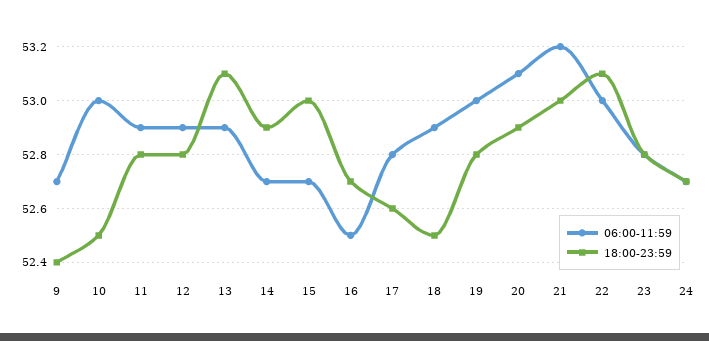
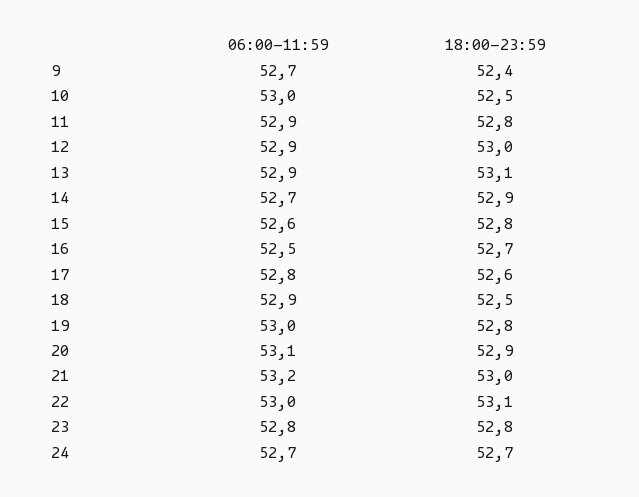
  {
    "06:00-11:59": {
      "9": 52.7,
      "10": 53,
      "11": 52.9,
      "12": 52.9,
      "13": 52.9,
      "14": 52.7,
-     "15": 52.7,
+     "15": 52.6,
      "16": 52.5,
      "17": 52.8,
      "18": 52.9,
      "19": 53,
      "20": 53.1,
      "21": 53.2,
      "22": 53,
      "23": 52.8,
      "24": 52.7
    },
    "18:00-23:59": {
      "9": 52.4,
      "10": 52.5,
      "11": 52.8,
-     "12": 52.8,
+     "12": 53,
      "13": 53.1,
      "14": 52.9,
-     "15": 53,
+     "15": 52.8,
      "16": 52.7,
      "17": 52.6,
      "18": 52.5,
      "19": 52.8,
      "20": 52.9,
      "21": 53,
      "22": 53.1,
      "23": 52.8,
      "24": 52.7
    }
  }

